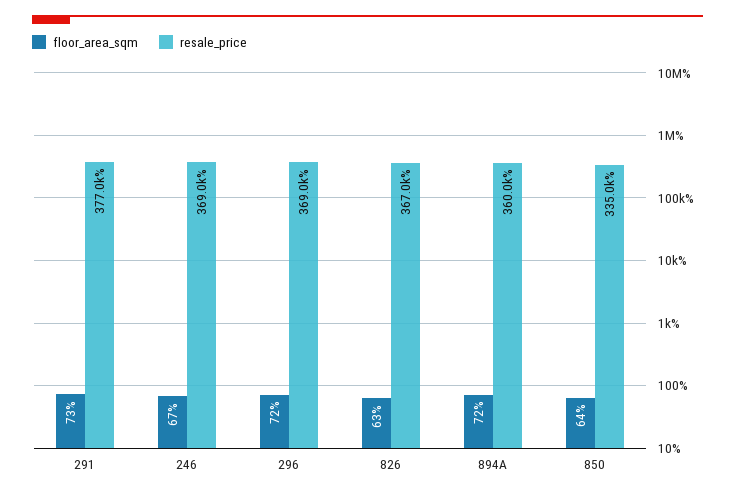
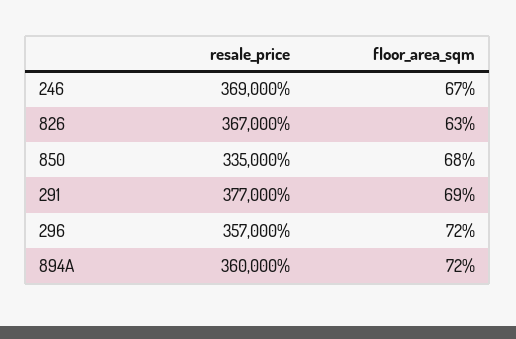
  {
    "floor_area_sqm": {
-     "291": 73,
+     "291": 69,
      "246": 67,
      "296": 72,
      "826": 63,
      "894A": 72,
-     "850": 64
+     "850": 68
    },
    "resale_price": {
      "291": 377000,
      "246": 369000,
-     "296": 369000,
+     "296": 357000,
      "826": 367000,
      "894A": 360000,
      "850": 335000
    }
  }

